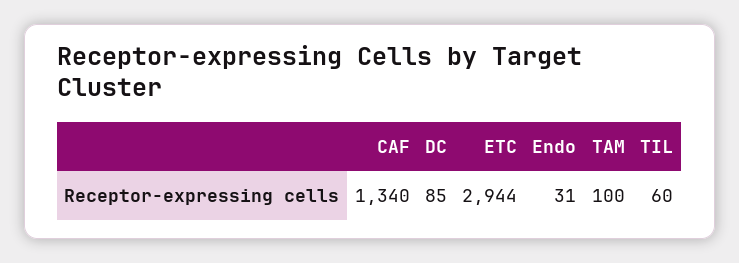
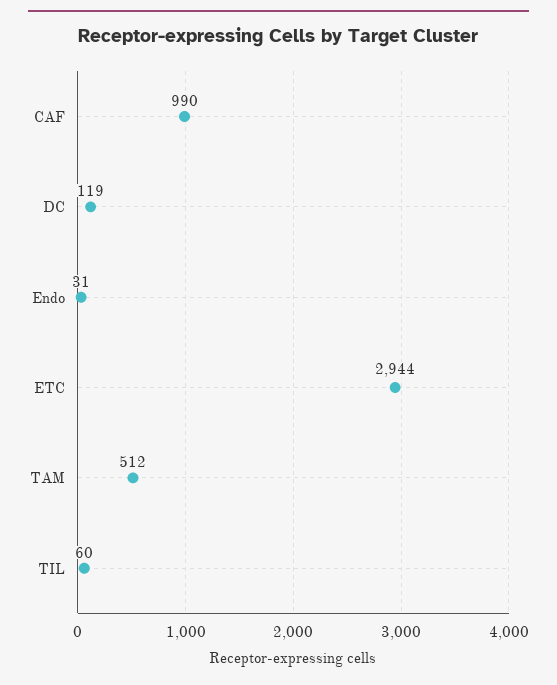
  {
-   "CAF": 1340,
+   "CAF": 990,
-   "DC": 85,
+   "DC": 119,
    "ETC": 2944,
    "Endo": 31,
-   "TAM": 100,
+   "TAM": 512,
    "TIL": 60
  }

